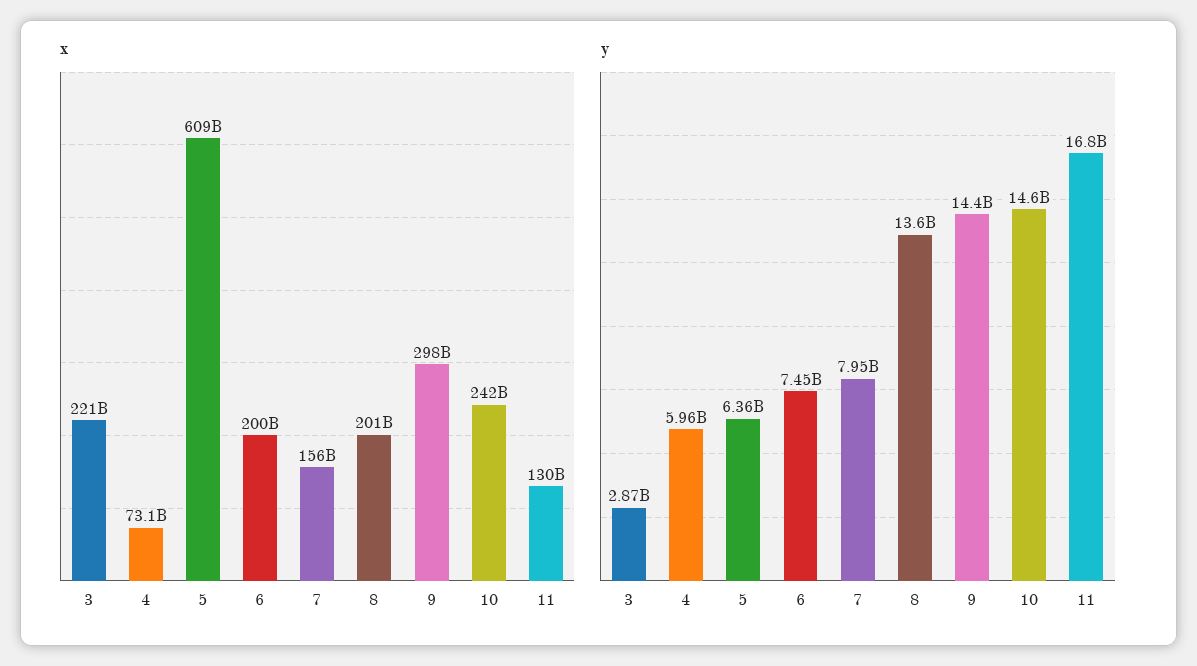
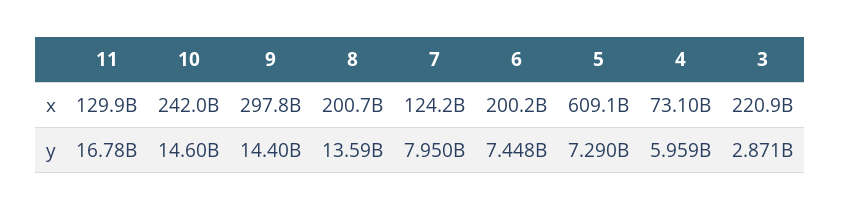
  {
    "x": {
      "3": 220900000000,
      "4": 73100000000,
      "5": 609100000000,
      "6": 200200000000,
-     "7": 156000000000,
+     "7": 124200000000,
      "8": 200700000000,
      "9": 297800000000,
      "10": 242000000000,
      "11": 129900000000
    },
    "y": {
      "3": 2871000000,
      "4": 5959000000,
-     "5": 6360000000,
+     "5": 7290000000,
      "6": 7448000000,
      "7": 7950000000,
      "8": 13590000000,
      "9": 14400000000,
      "10": 14600000000,
      "11": 16780000000
    }
  }

